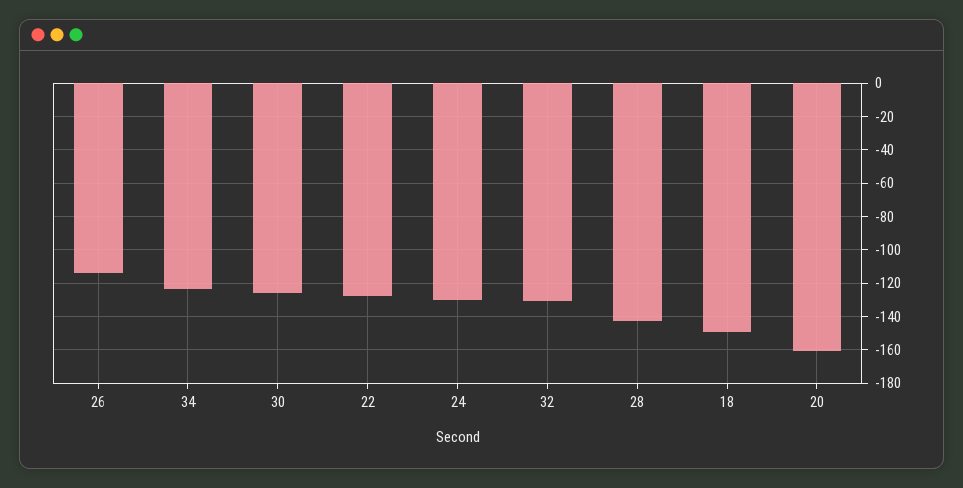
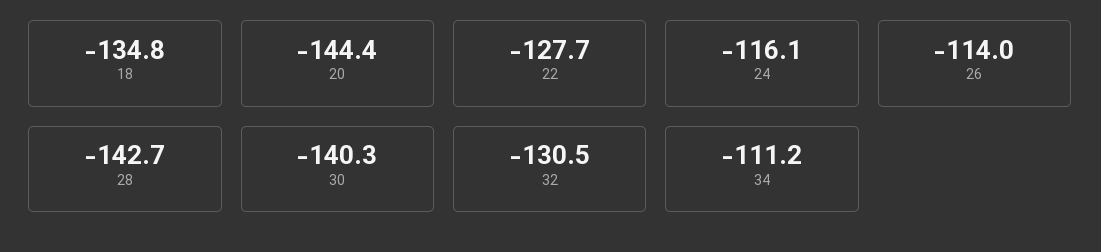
  {
    "26": -114,
-   "34": -125,
+   "34": -111.2,
-   "30": -125,
+   "30": -140.3,
    "22": -127.7,
-   "24": -130,
+   "24": -116.1,
    "32": -130.5,
    "28": -142.7,
-   "18": -150,
+   "18": -134.8,
-   "20": -160
+   "20": -144.4
  }

